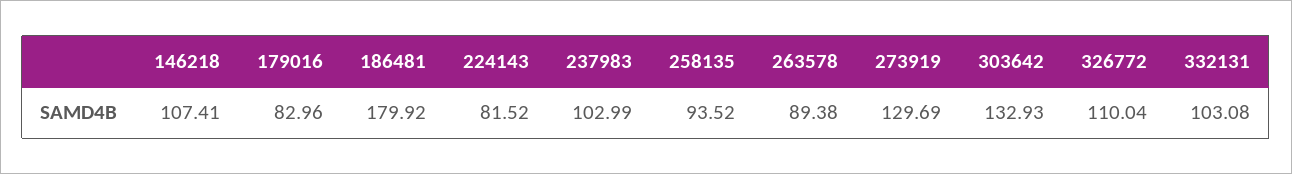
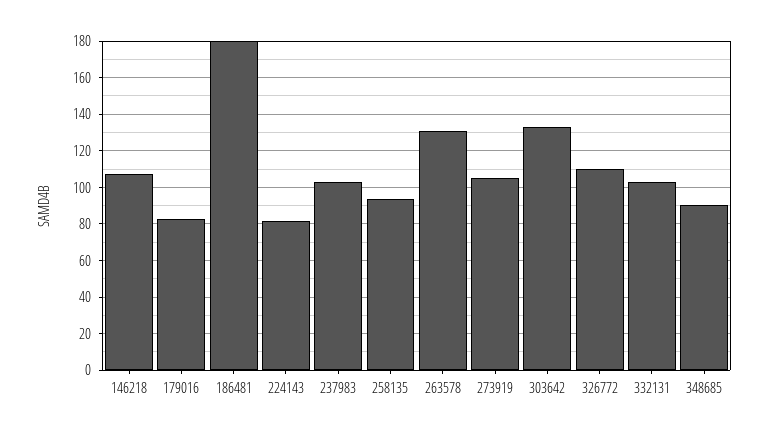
  {
    "146218": 107.41,
    "179016": 82.96,
    "186481": 179.92,
    "224143": 81.52,
    "237983": 102.99,
    "258135": 93.52,
-   "263578": 89.38,
+   "263578": 130,
-   "273919": 129.69,
+   "273919": 105,
    "303642": 132.93,
    "326772": 110.04,
-   "332131": 103.08
+   "332131": 103.08,
+   "348685": 90
  }

